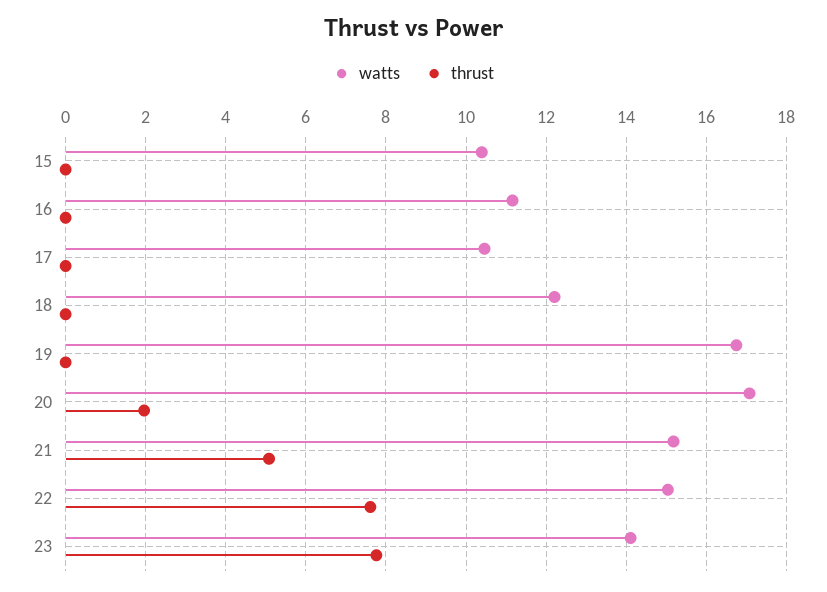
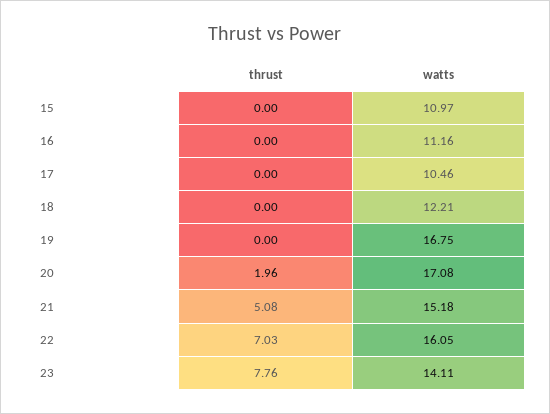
  {
    "watts": {
-     "15": 10.4,
+     "15": 10.97,
      "16": 11.16,
      "17": 10.46,
      "18": 12.21,
      "19": 16.75,
      "20": 17.08,
      "21": 15.18,
-     "22": 15,
+     "22": 16.05,
      "23": 14.11
    },
    "thrust": {
      "15": 0,
      "16": 0,
      "17": 0,
      "18": 0,
      "19": 0,
      "20": 1.96,
      "21": 5.08,
-     "22": 7.6,
+     "22": 7.03,
      "23": 7.76
    }
  }

